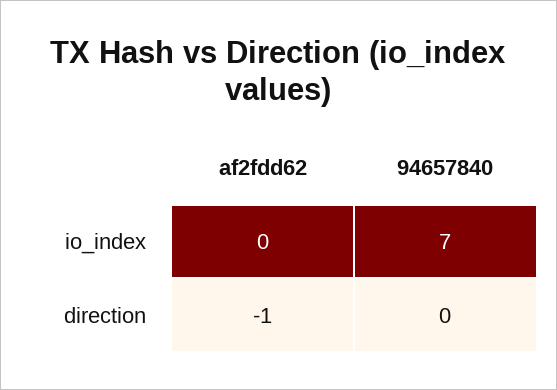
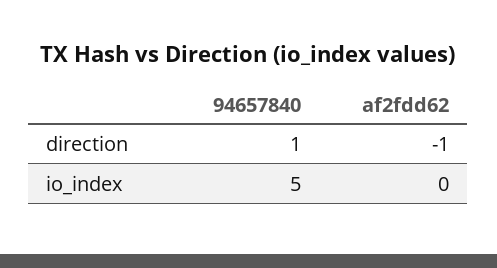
  {
    "af2fdd62": {
      "io_index": 0,
      "direction": -1
    },
    "94657840": {
-     "io_index": 7,
+     "io_index": 5,
-     "direction": 0
+     "direction": 1
    }
  }

